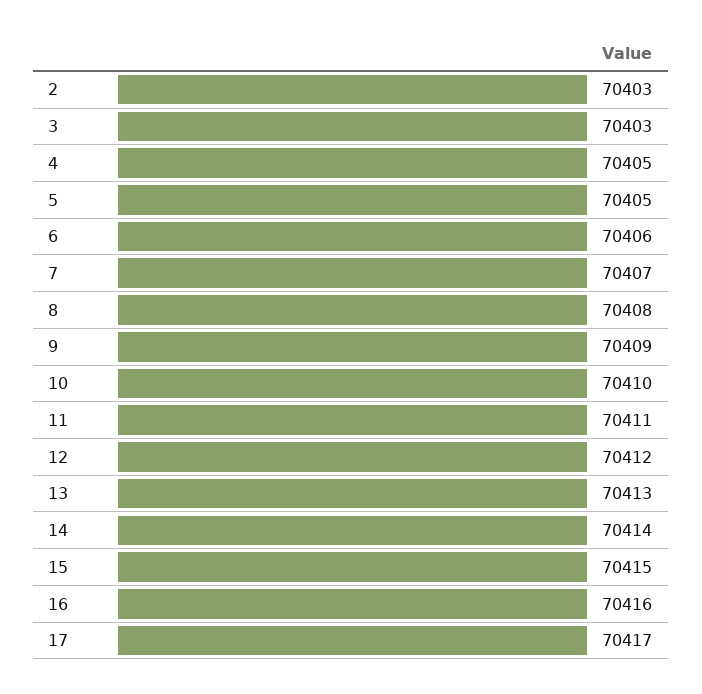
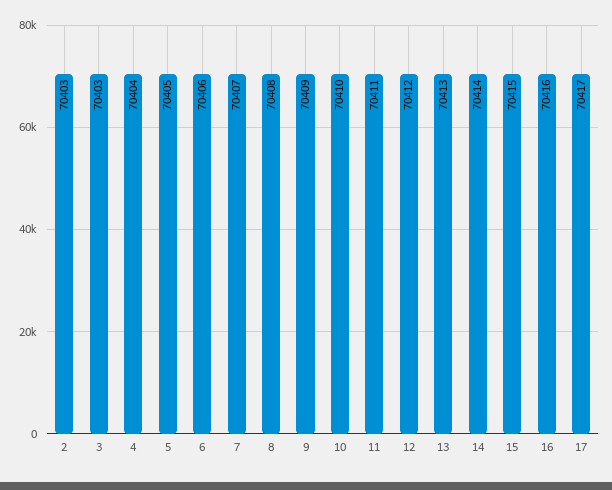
  {
    "2": 70403,
    "3": 70403,
-   "4": 70405,
+   "4": 70404,
    "5": 70405,
    "6": 70406,
    "7": 70407,
    "8": 70408,
    "9": 70409,
    "10": 70410,
    "11": 70411,
    "12": 70412,
    "13": 70413,
    "14": 70414,
    "15": 70415,
    "16": 70416,
    "17": 70417
  }

